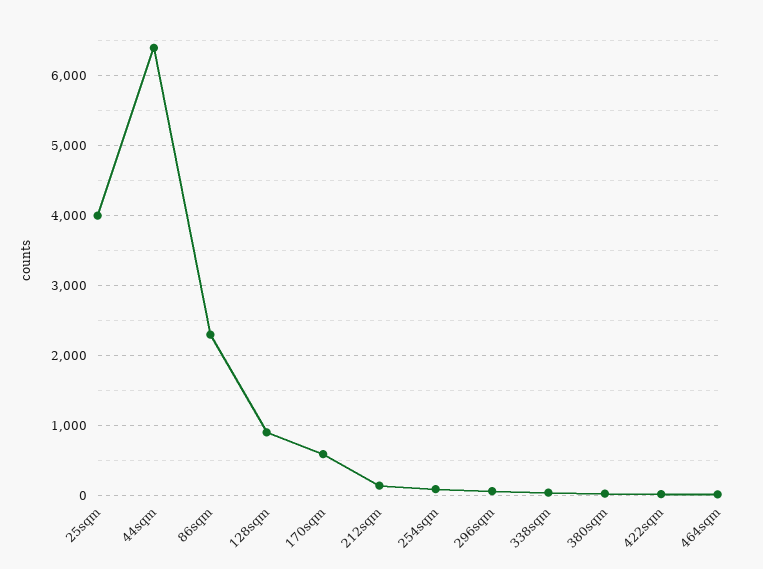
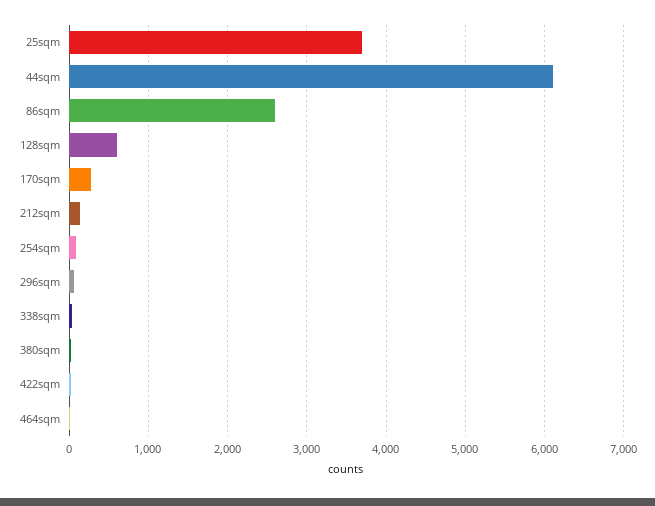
  {
-   "25sqm": 4000,
+   "25sqm": 3700,
-   "44sqm": 6400,
+   "44sqm": 6100,
-   "86sqm": 2300,
+   "86sqm": 2600,
-   "128sqm": 900,
+   "128sqm": 600,
-   "170sqm": 600,
+   "170sqm": 300,
    "212sqm": 100,
    "254sqm": 100,
    "296sqm": 100,
    "338sqm": 0,
    "380sqm": 0,
    "422sqm": 0,
    "464sqm": 0
  }

